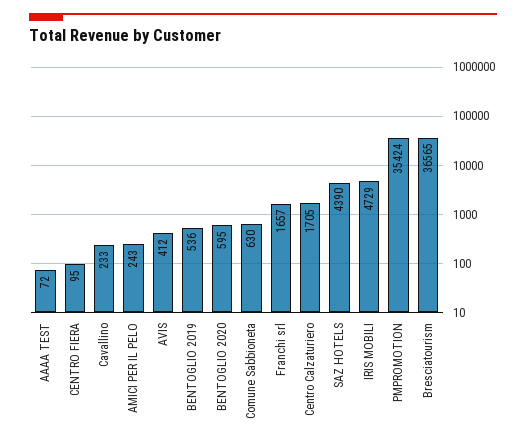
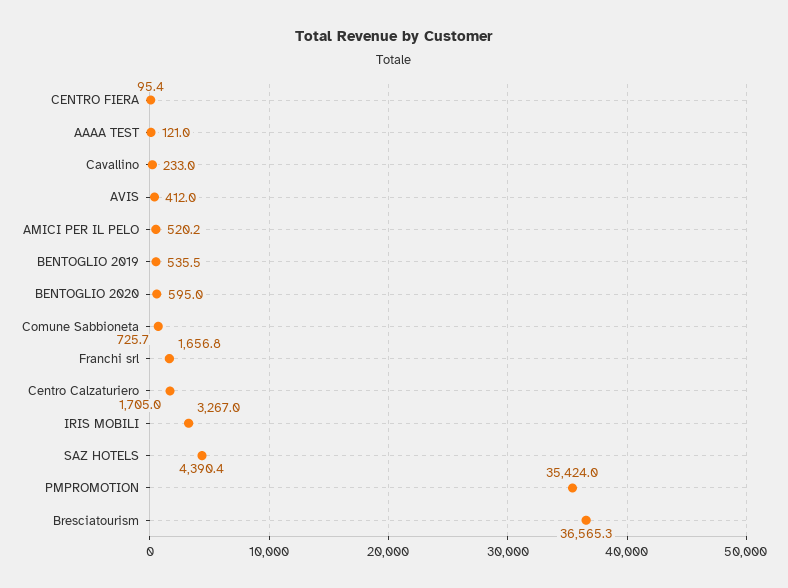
  {
-   "AAAA TEST": 72,
+   "AAAA TEST": 121,
    "CENTRO FIERA": 95.4,
    "Cavallino": 233,
-   "AMICI PER IL PELO": 243,
+   "AMICI PER IL PELO": 520.2,
    "AVIS": 412,
    "BENTOGLIO 2019": 535.5,
    "BENTOGLIO 2020": 595,
-   "Comune Sabbioneta": 630,
+   "Comune Sabbioneta": 725.7,
    "Franchi srl": 1656.8,
    "Centro Calzaturiero": 1705,
    "SAZ HOTELS": 4390.4,
-   "IRIS MOBILI": 4729,
+   "IRIS MOBILI": 3267,
    "PMPROMOTION": 35424,
    "Bresciatourism": 36565.3
  }

